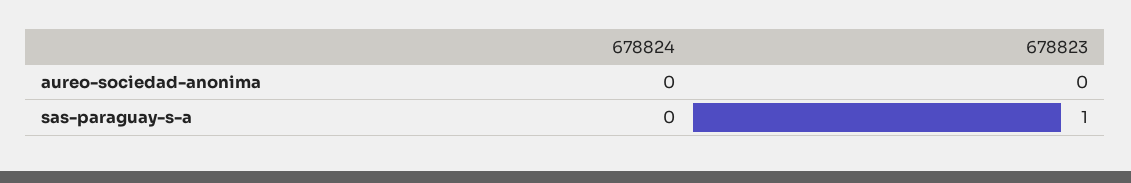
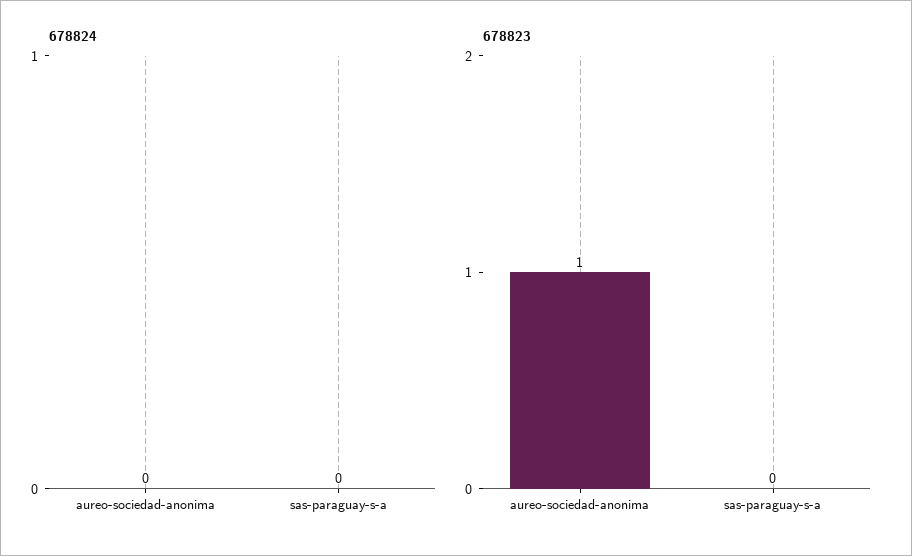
  {
    "678824": {
      "aureo-sociedad-anonima": 0,
      "sas-paraguay-s-a": 0
    },
    "678823": {
-     "aureo-sociedad-anonima": 0,
+     "aureo-sociedad-anonima": 1,
-     "sas-paraguay-s-a": 1
+     "sas-paraguay-s-a": 0
    }
  }

